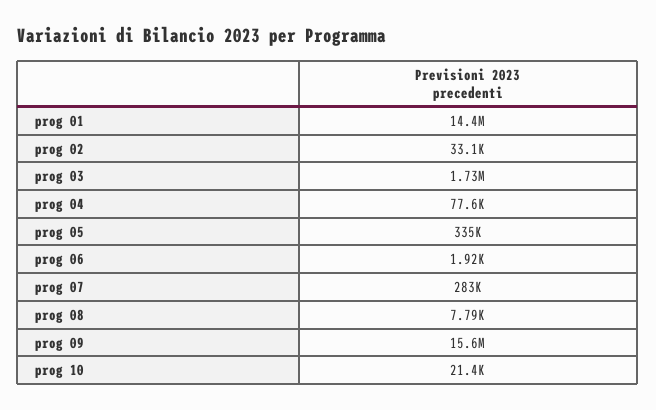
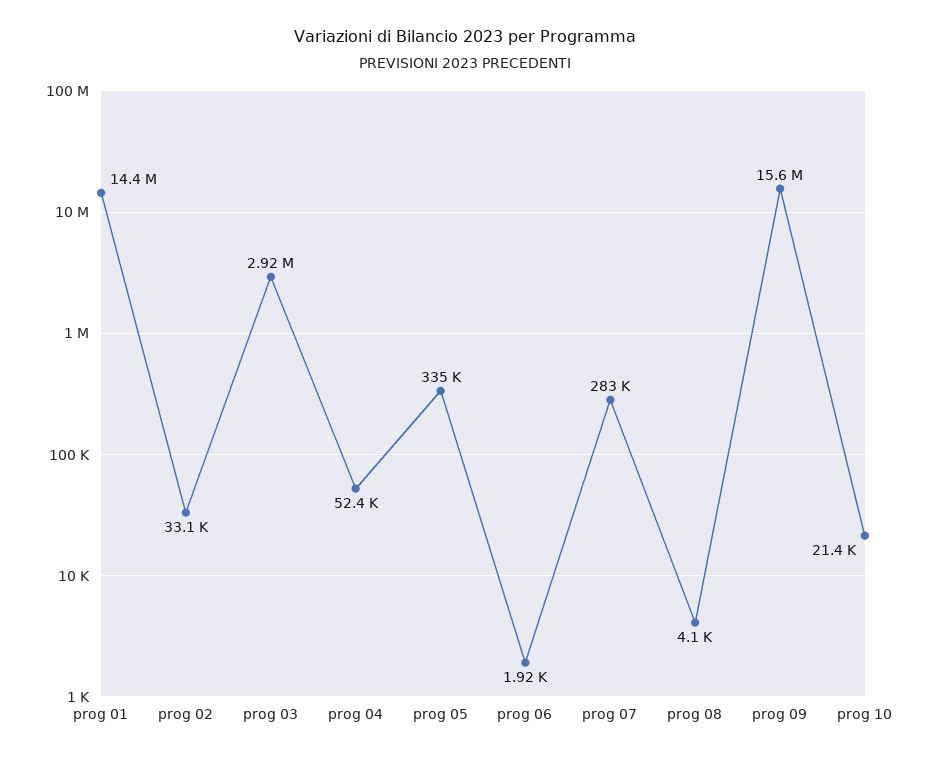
  {
    "prog 01": 14400000,
    "prog 02": 33100,
-   "prog 03": 1730000,
+   "prog 03": 2920000,
-   "prog 04": 77600,
+   "prog 04": 52400,
    "prog 05": 335000,
    "prog 06": 1920,
    "prog 07": 283000,
-   "prog 08": 7790,
+   "prog 08": 4100,
    "prog 09": 15600000,
    "prog 10": 21400
  }

